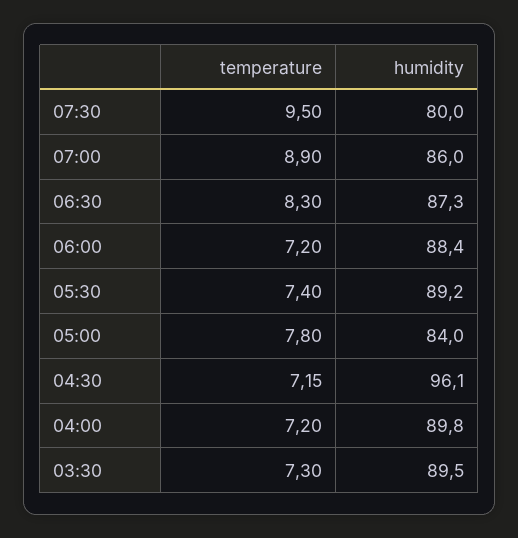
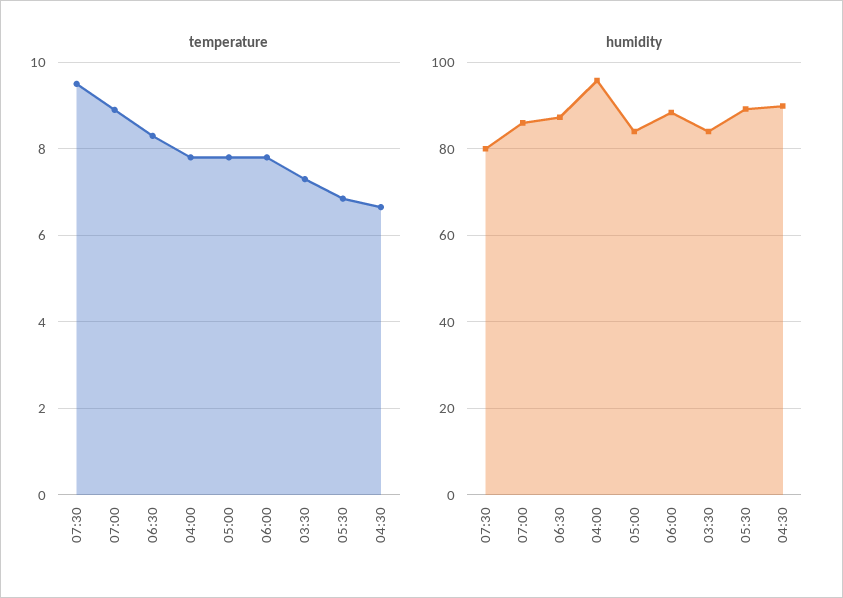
  {
    "temperature": {
      "07:30": 9.5,
      "07:00": 8.9,
      "06:30": 8.3,
-     "06:00": 7.2,
+     "06:00": 7.8,
-     "05:30": 7.4,
+     "05:30": 6.8,
      "05:00": 7.8,
-     "04:30": 7.15,
+     "04:30": 6.6,
-     "04:00": 7.2,
+     "04:00": 7.8,
      "03:30": 7.3
    },
    "humidity": {
      "07:30": 80,
      "07:00": 86,
      "06:30": 87.3,
      "06:00": 88.4,
      "05:30": 89.2,
      "05:00": 84,
-     "04:30": 96.1,
+     "04:30": 90,
-     "04:00": 89.8,
+     "04:00": 96,
-     "03:30": 89.5
+     "03:30": 84
    }
  }

